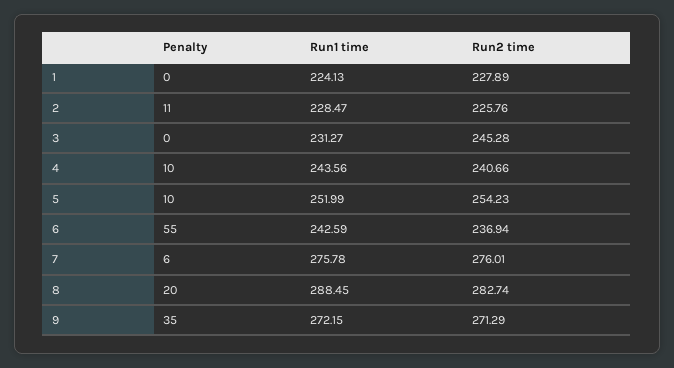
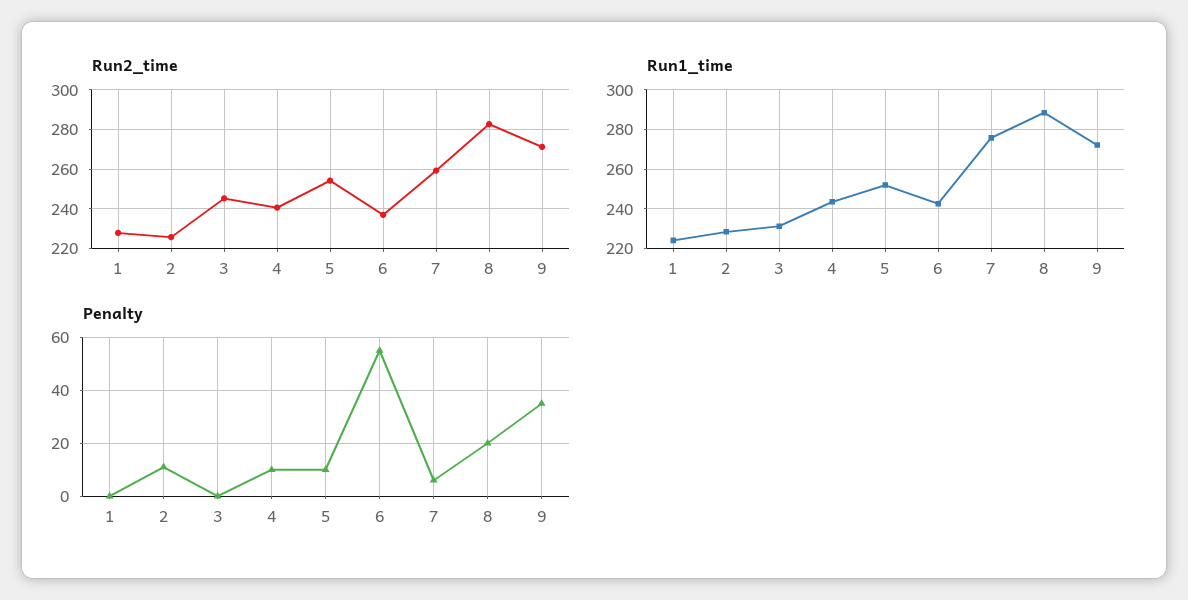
  {
    "Penalty": {
      "1": 0,
      "2": 11,
      "3": 0,
      "4": 10,
      "5": 10,
      "6": 55,
      "7": 6,
      "8": 20,
      "9": 35
    },
    "Run1 time": {
      "1": 224.13,
      "2": 228.47,
      "3": 231.27,
      "4": 243.56,
      "5": 251.99,
      "6": 242.59,
      "7": 275.78,
      "8": 288.45,
      "9": 272.15
    },
    "Run2 time": {
      "1": 227.89,
      "2": 225.76,
      "3": 245.28,
      "4": 240.66,
      "5": 254.23,
      "6": 236.94,
-     "7": 276.01,
+     "7": 260,
      "8": 282.74,
      "9": 271.29
    }
  }

